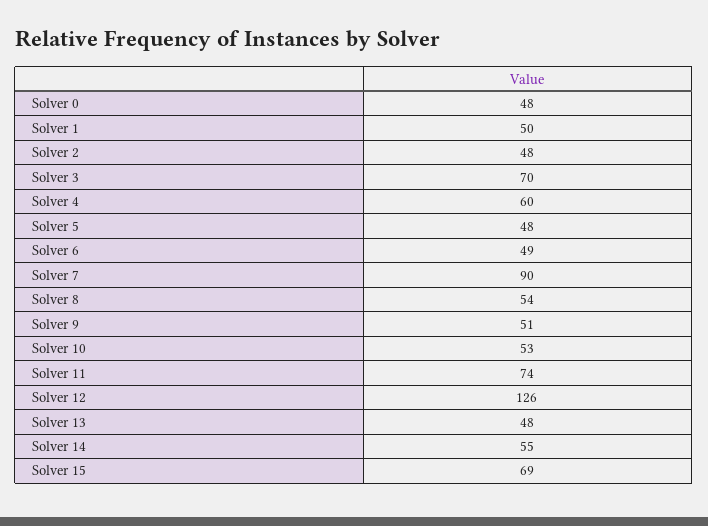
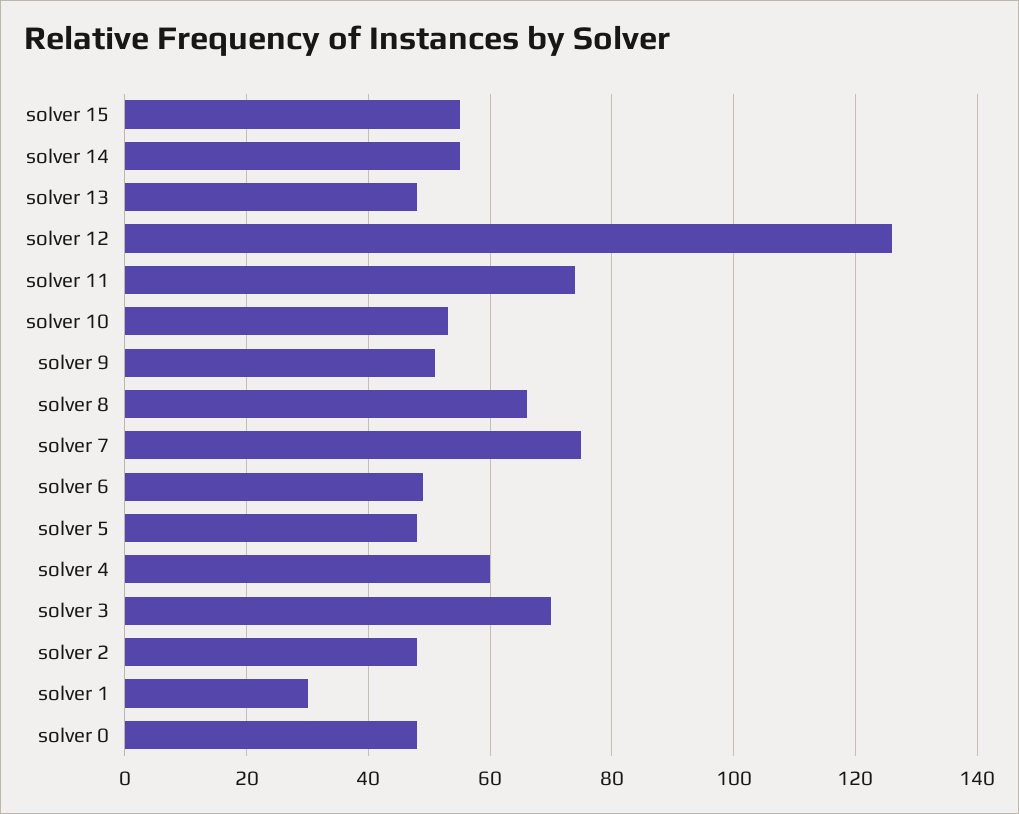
  {
    "Solver 0": 48,
-   "Solver 1": 50,
+   "Solver 1": 30,
    "Solver 2": 48,
    "Solver 3": 70,
    "Solver 4": 60,
    "Solver 5": 48,
    "Solver 6": 49,
-   "Solver 7": 90,
+   "Solver 7": 75,
-   "Solver 8": 54,
+   "Solver 8": 65,
    "Solver 9": 51,
    "Solver 10": 53,
    "Solver 11": 74,
    "Solver 12": 126,
    "Solver 13": 48,
    "Solver 14": 55,
-   "Solver 15": 69
+   "Solver 15": 55
  }

